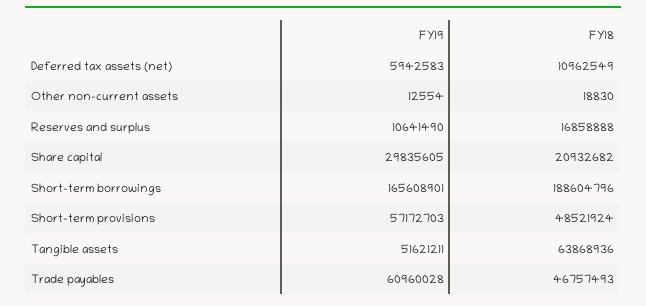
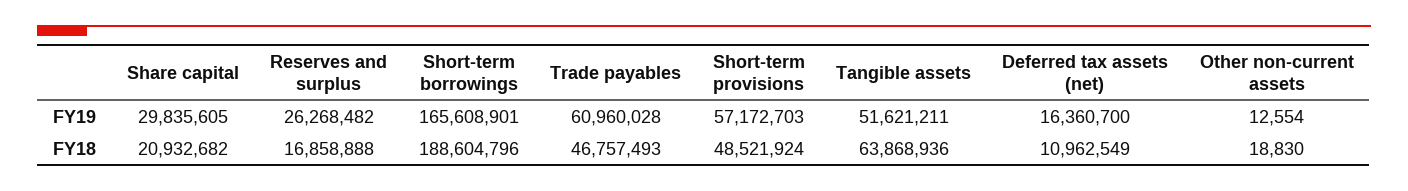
  {
    "FY19": {
-     "Deferred tax assets (net)": 5942583,
+     "Deferred tax assets (net)": 16360700,
      "Other non-current assets": 12554,
-     "Reserves and surplus": 10641490,
+     "Reserves and surplus": 26268482,
      "Share capital": 29835605,
      "Short-term borrowings": 165608901,
      "Short-term provisions": 57172703,
      "Tangible assets": 51621211,
      "Trade payables": 60960028
    },
    "FY18": {
      "Deferred tax assets (net)": 10962549,
      "Other non-current assets": 18830,
      "Reserves and surplus": 16858888,
      "Share capital": 20932682,
      "Short-term borrowings": 188604796,
      "Short-term provisions": 48521924,
      "Tangible assets": 63868936,
      "Trade payables": 46757493
    }
  }

